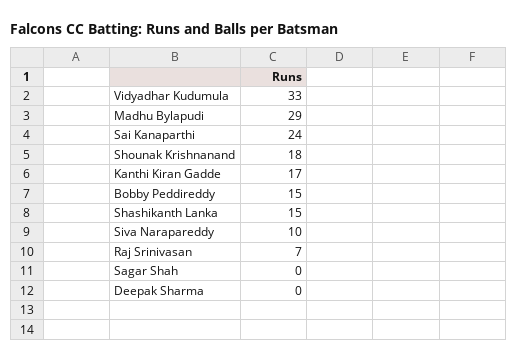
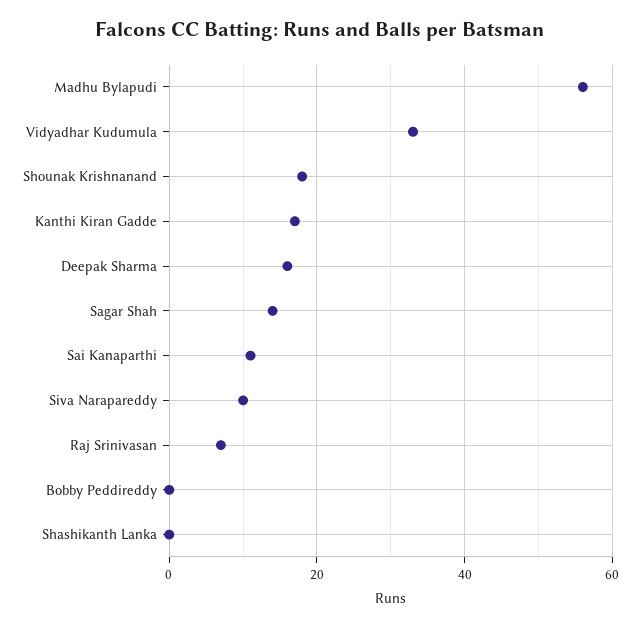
  {
    "Vidyadhar Kudumula": 33,
-   "Madhu Bylapudi": 29,
+   "Madhu Bylapudi": 55,
-   "Sai Kanaparthi": 24,
+   "Sai Kanaparthi": 10,
    "Shounak Krishnanand": 18,
    "Kanthi Kiran Gadde": 17,
-   "Bobby Peddireddy": 15,
+   "Bobby Peddireddy": 0,
-   "Shashikanth Lanka": 15,
+   "Shashikanth Lanka": 0,
    "Siva Narapareddy": 10,
    "Raj Srinivasan": 7,
-   "Sagar Shah": 0,
+   "Sagar Shah": 15,
-   "Deepak Sharma": 0
+   "Deepak Sharma": 15
  }

